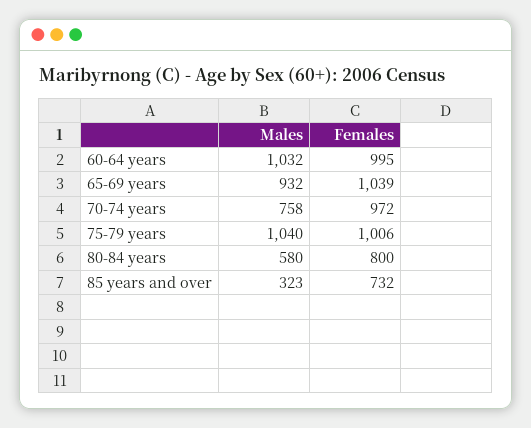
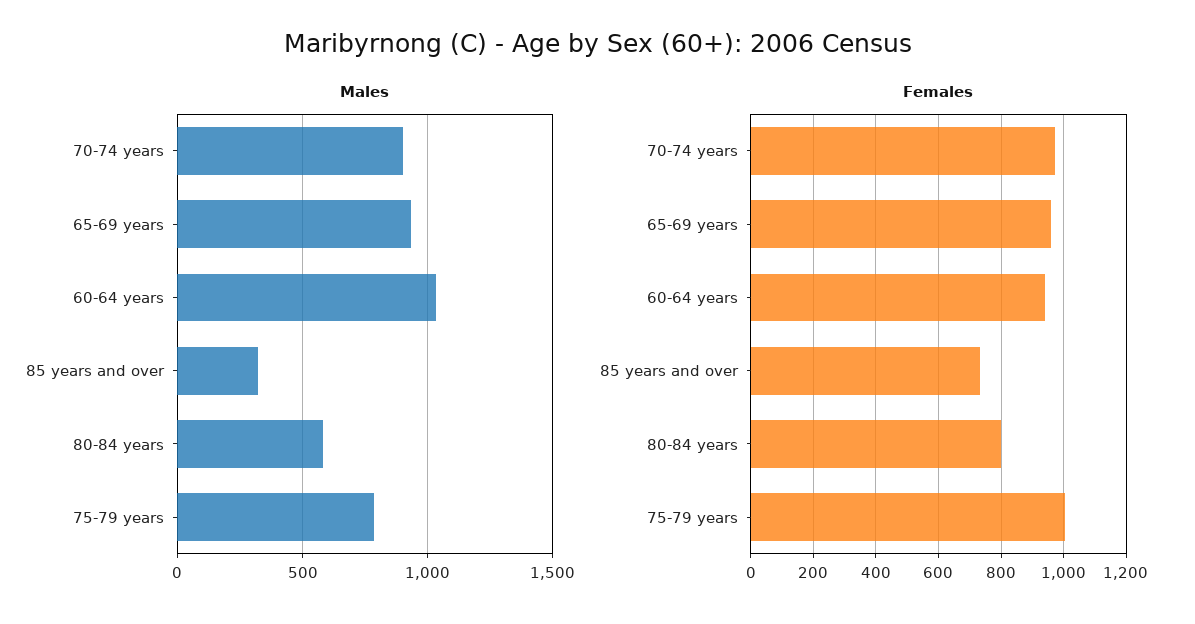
  {
    "Males": {
      "60-64 years": 1032,
      "65-69 years": 932,
-     "70-74 years": 758,
+     "70-74 years": 900,
-     "75-79 years": 1040,
+     "75-79 years": 800,
      "80-84 years": 580,
      "85 years and over": 323
    },
    "Females": {
-     "60-64 years": 995,
+     "60-64 years": 940,
-     "65-69 years": 1039,
+     "65-69 years": 960,
      "70-74 years": 972,
      "75-79 years": 1006,
      "80-84 years": 800,
      "85 years and over": 732
    }
  }

